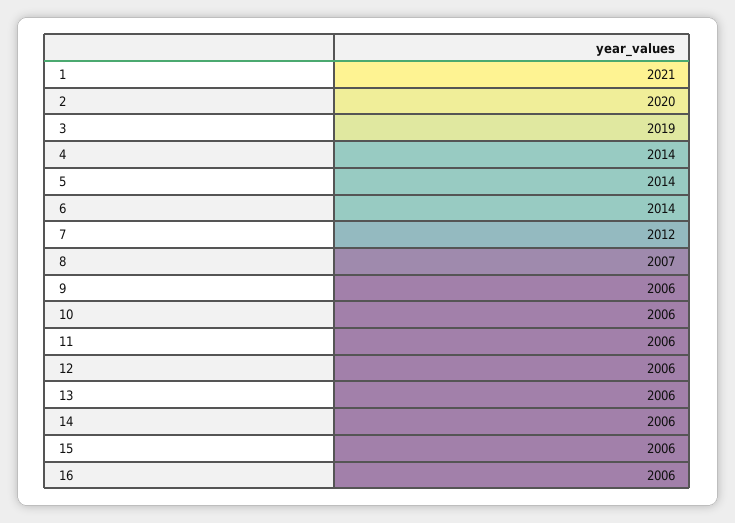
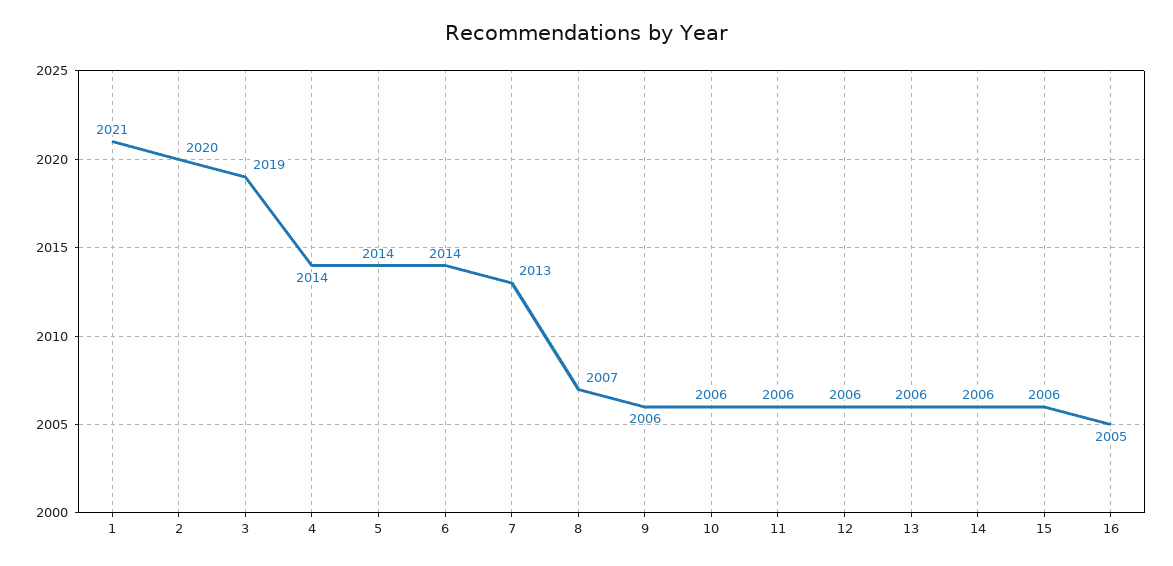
  {
    "1": 2021,
    "2": 2020,
    "3": 2019,
    "4": 2014,
    "5": 2014,
    "6": 2014,
-   "7": 2012,
+   "7": 2013,
    "8": 2007,
    "9": 2006,
    "10": 2006,
    "11": 2006,
    "12": 2006,
    "13": 2006,
    "14": 2006,
    "15": 2006,
-   "16": 2006
+   "16": 2005
  }

